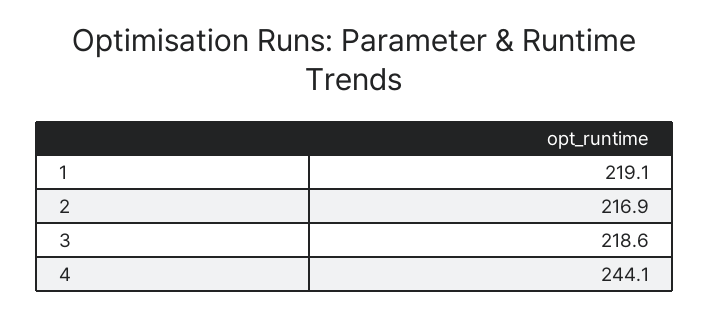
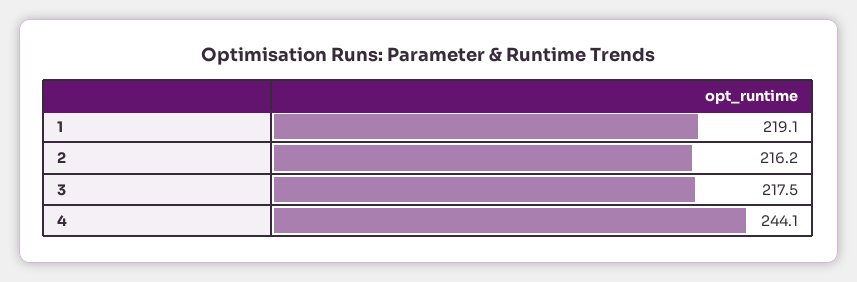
  {
    "1": 219.1,
-   "2": 216.9,
+   "2": 216.2,
-   "3": 218.6,
+   "3": 217.5,
    "4": 244.1
  }

